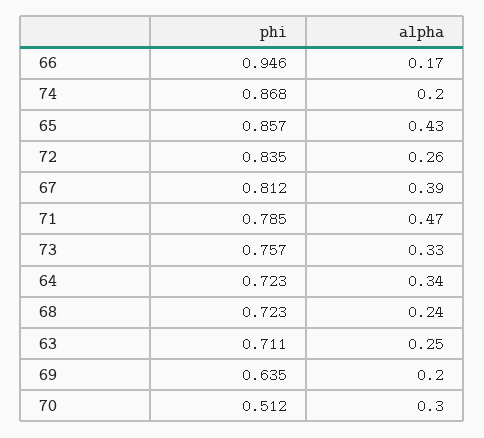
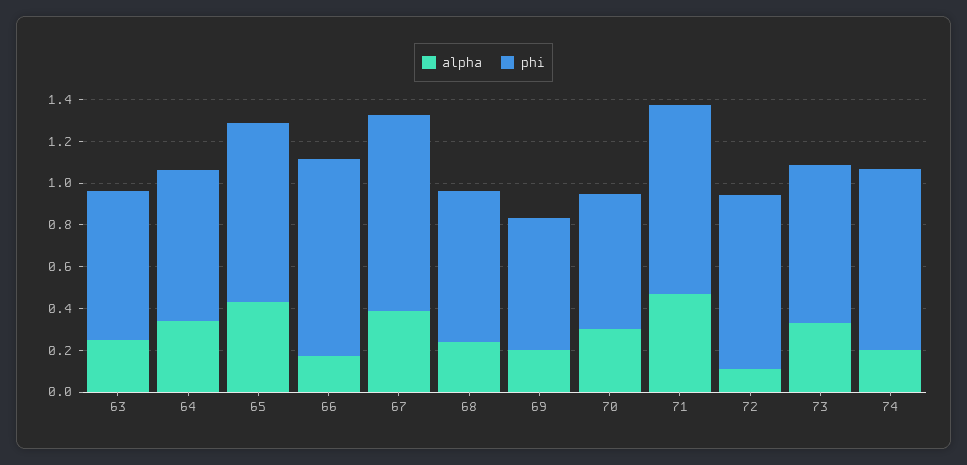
  {
    "phi": {
      "66": 0.946,
      "74": 0.868,
      "65": 0.857,
      "72": 0.835,
-     "67": 0.812,
+     "67": 0.95,
-     "71": 0.785,
+     "71": 0.9,
      "73": 0.757,
      "64": 0.723,
      "68": 0.723,
      "63": 0.711,
      "69": 0.635,
-     "70": 0.512
+     "70": 0.65
    },
    "alpha": {
      "66": 0.17,
      "74": 0.2,
      "65": 0.43,
-     "72": 0.26,
+     "72": 0.1,
      "67": 0.39,
      "71": 0.47,
      "73": 0.33,
      "64": 0.34,
      "68": 0.24,
      "63": 0.25,
      "69": 0.2,
      "70": 0.3
    }
  }

